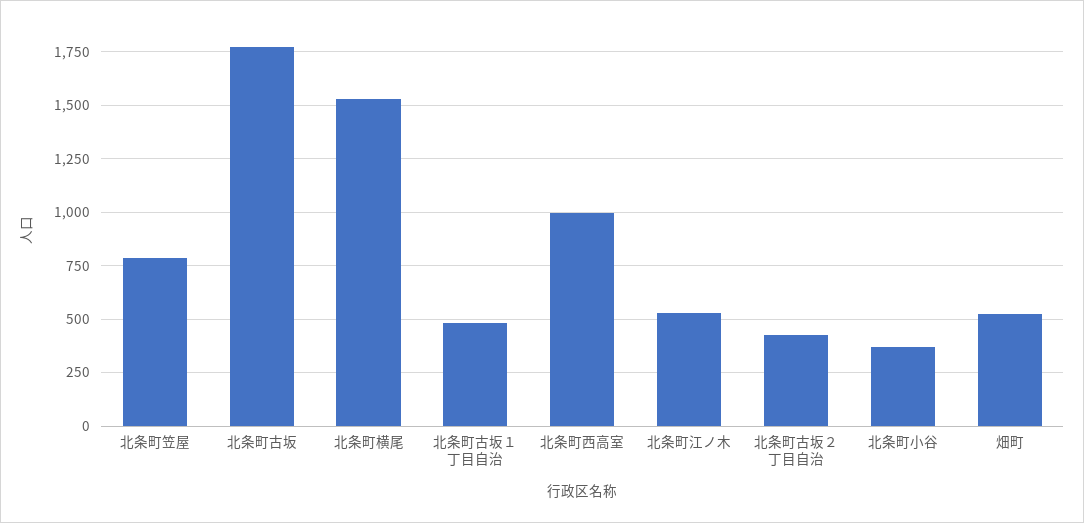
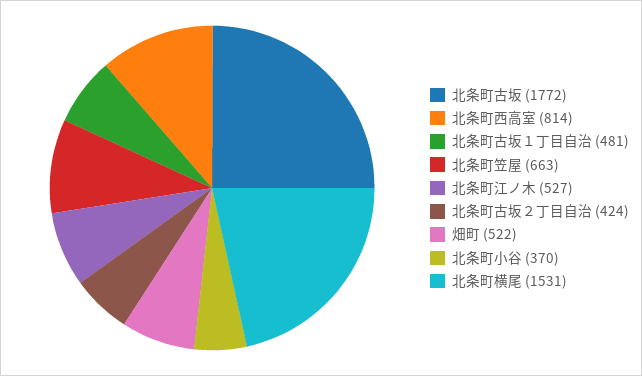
  {
-   "北条町笠屋": 800,
+   "北条町笠屋": 663,
    "北条町古坂": 1772,
    "北条町横尾": 1531,
    "北条町古坂１丁目自治": 481,
-   "北条町西高室": 1000,
+   "北条町西高室": 814,
    "北条町江ノ木": 527,
    "北条町古坂２丁目自治": 424,
    "北条町小谷": 370,
    "畑町": 522
  }

